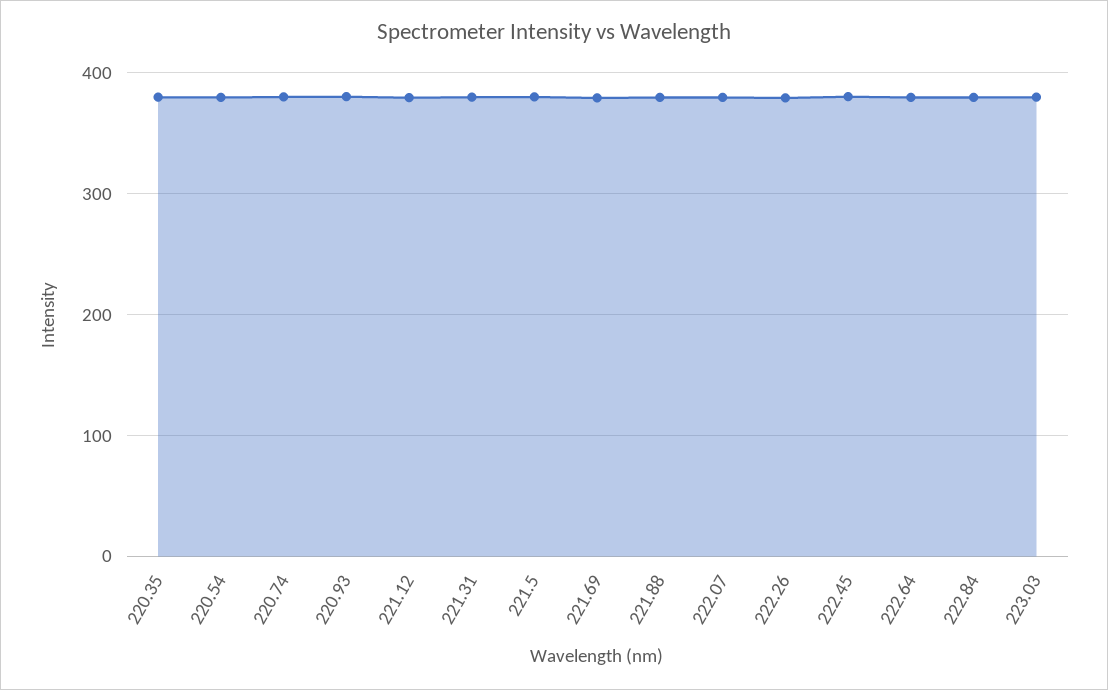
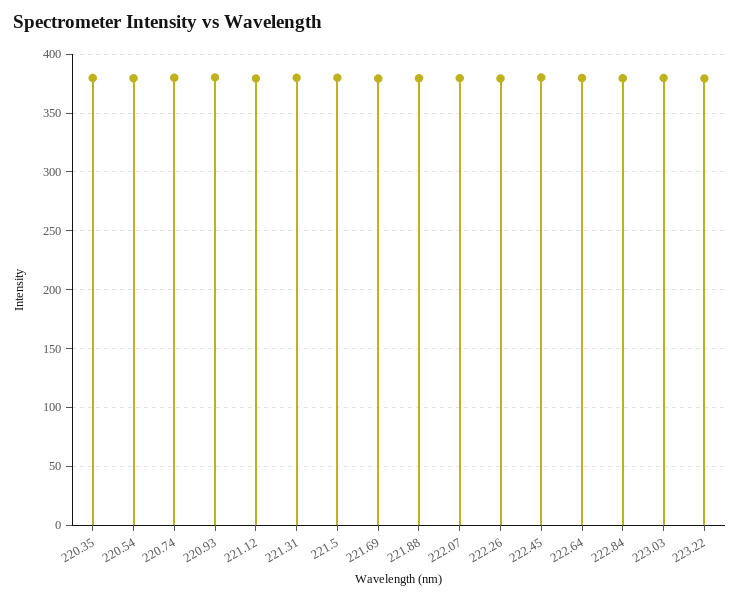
  {
    "220.35": 380,
    "220.54": 380,
    "220.74": 380,
    "220.93": 380,
    "221.12": 380,
    "221.31": 380,
    "221.5": 380,
    "221.69": 380,
    "221.88": 380,
    "222.07": 380,
    "222.26": 380,
    "222.45": 380,
    "222.64": 380,
    "222.84": 380,
-   "223.03": 380
+   "223.03": 380,
+   "223.22": 380
  }

